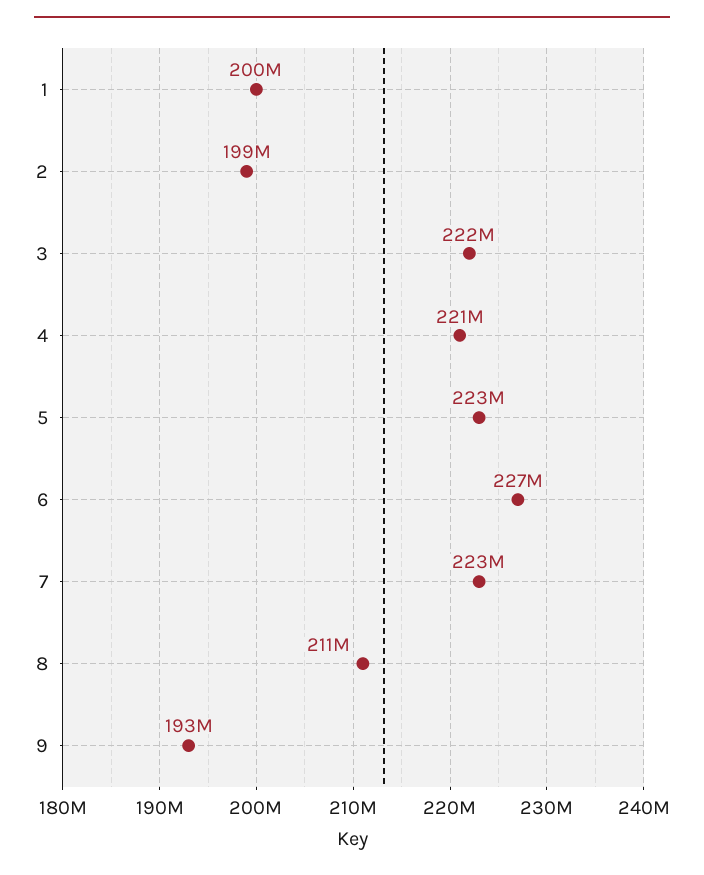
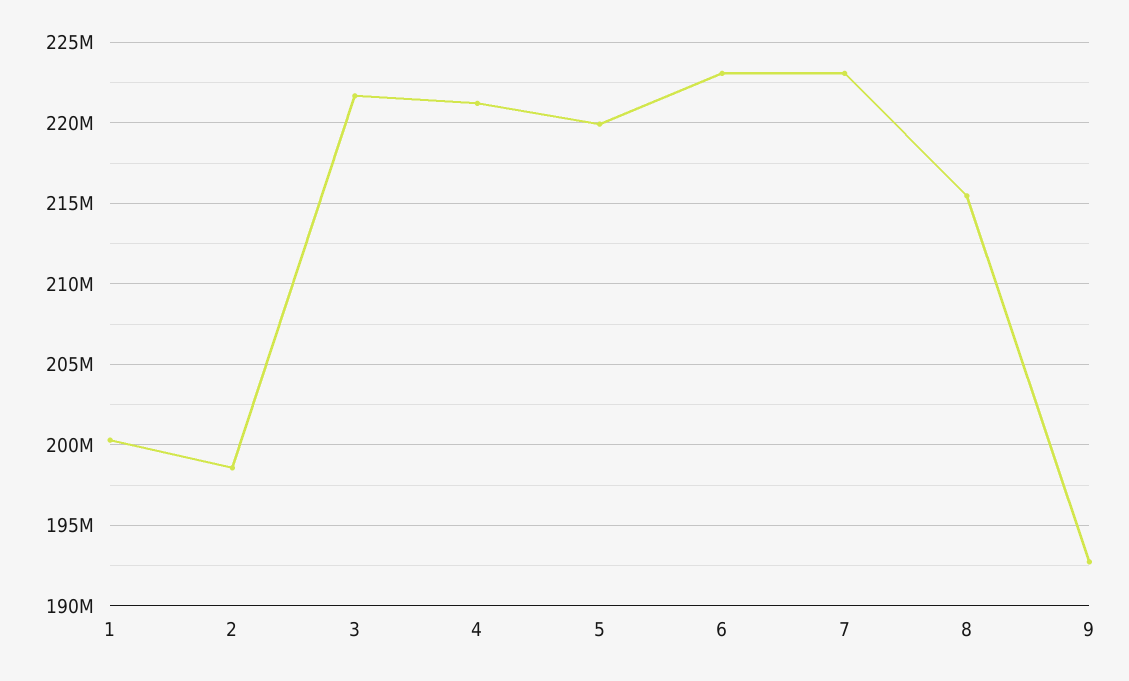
  {
    "1": 200000000,
    "2": 199000000,
    "3": 222000000,
    "4": 221000000,
-   "5": 223000000,
+   "5": 220000000,
-   "6": 227000000,
+   "6": 223000000,
    "7": 223000000,
-   "8": 211000000,
+   "8": 215500000,
    "9": 193000000
  }

